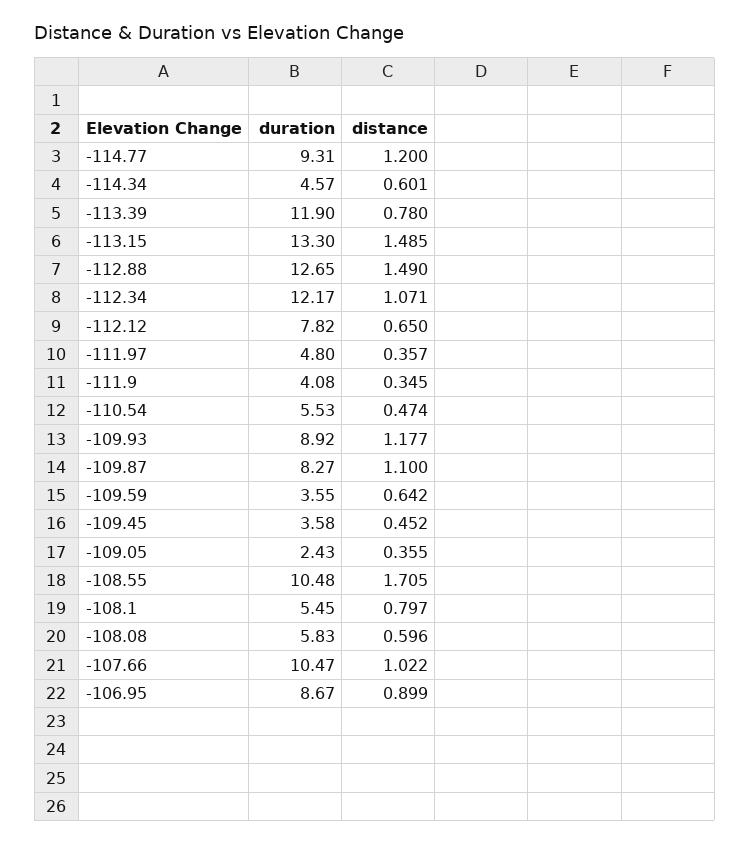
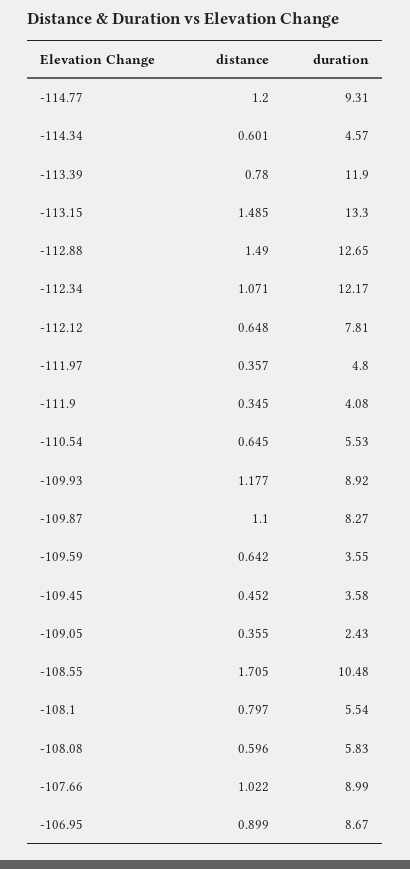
  {
    "duration": {
      "-114.77": 9.31,
      "-114.34": 4.57,
      "-113.39": 11.9,
      "-113.15": 13.3,
      "-112.88": 12.65,
      "-112.34": 12.17,
-     "-112.12": 7.82,
+     "-112.12": 7.81,
      "-111.97": 4.8,
      "-111.9": 4.08,
      "-110.54": 5.53,
      "-109.93": 8.92,
      "-109.87": 8.27,
      "-109.59": 3.55,
      "-109.45": 3.58,
      "-109.05": 2.43,
      "-108.55": 10.48,
-     "-108.1": 5.45,
+     "-108.1": 5.54,
      "-108.08": 5.83,
-     "-107.66": 10.47,
+     "-107.66": 8.99,
      "-106.95": 8.67
    },
    "distance": {
      "-114.77": 1.2,
      "-114.34": 0.601,
      "-113.39": 0.78,
      "-113.15": 1.485,
      "-112.88": 1.49,
      "-112.34": 1.071,
-     "-112.12": 0.65,
+     "-112.12": 0.648,
      "-111.97": 0.357,
      "-111.9": 0.345,
-     "-110.54": 0.474,
+     "-110.54": 0.645,
      "-109.93": 1.177,
      "-109.87": 1.1,
      "-109.59": 0.642,
      "-109.45": 0.452,
      "-109.05": 0.355,
      "-108.55": 1.705,
      "-108.1": 0.797,
      "-108.08": 0.596,
      "-107.66": 1.022,
      "-106.95": 0.899
    }
  }

